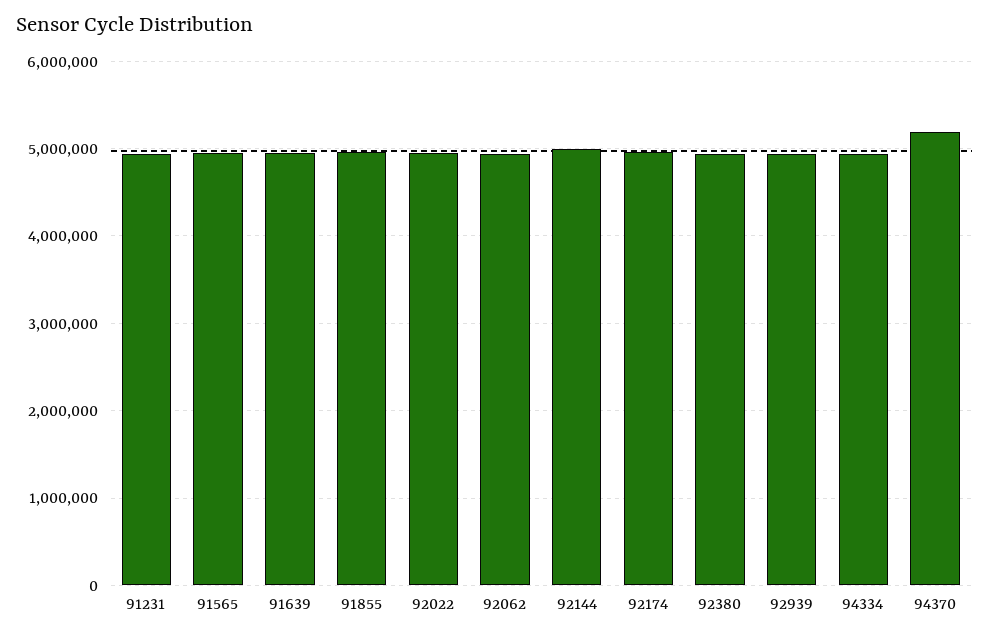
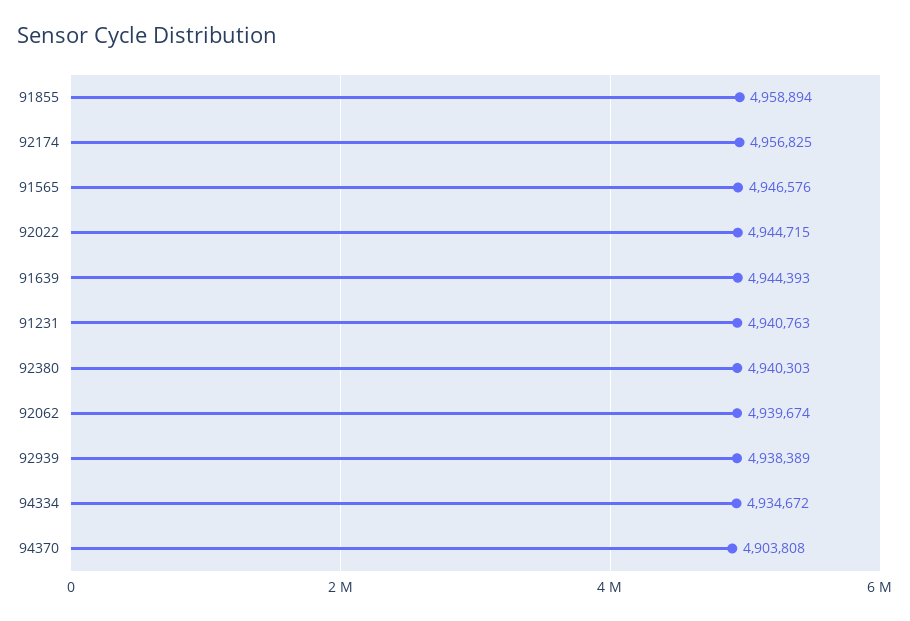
  {
    "91231": 4940763,
    "91565": 4946576,
    "91639": 4944393,
    "91855": 4958894,
    "92022": 4944715,
    "92062": 4939674,
-   "92144": 5000000,
    "92174": 4956825,
    "92380": 4940303,
    "92939": 4938389,
    "94334": 4934672,
-   "94370": 5200000
+   "94370": 4903808
  }

